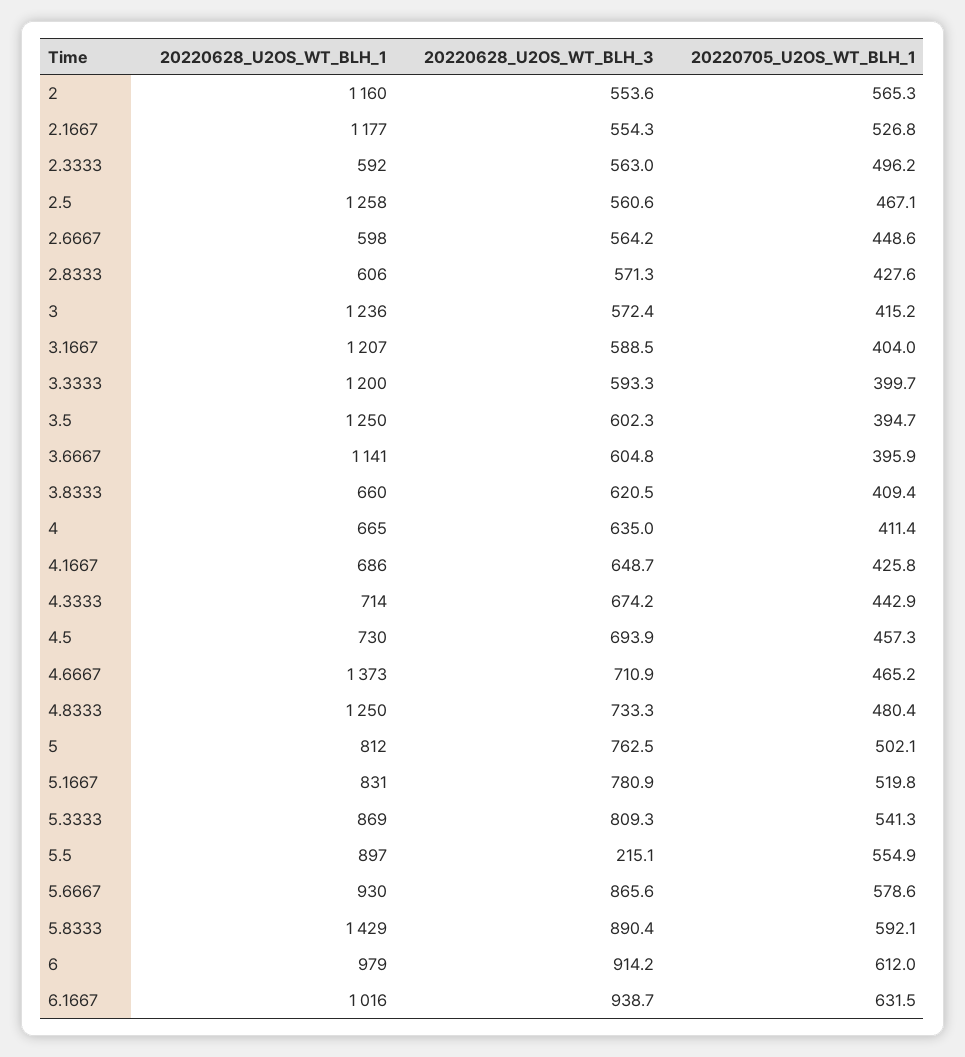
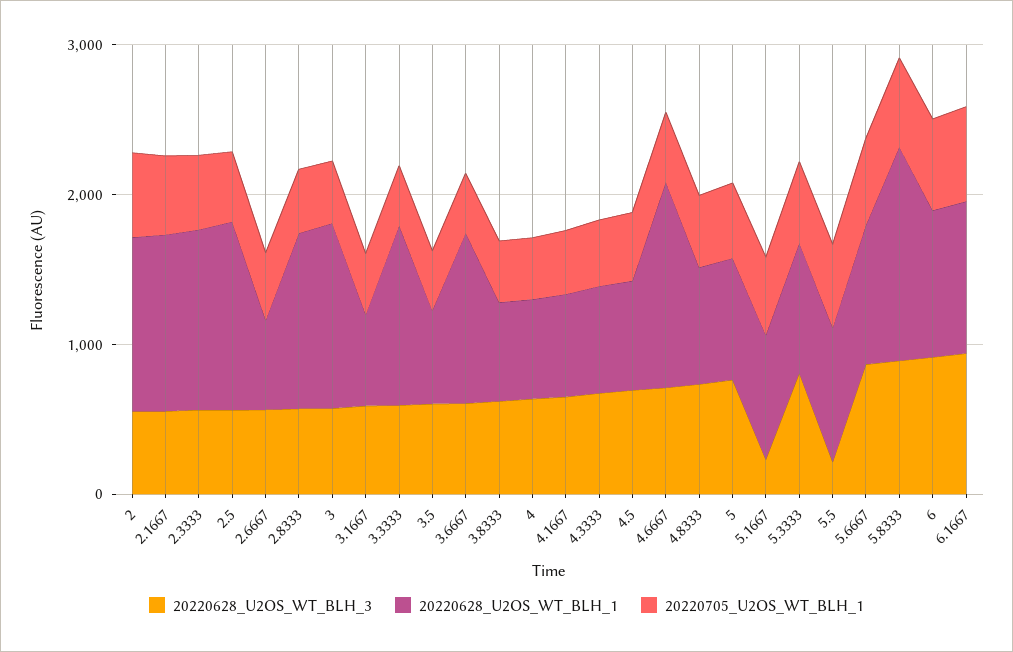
  {
    "20220628_U2OS_WT_BLH_1": {
      "2": 1160,
      "2.1667": 1177,
-     "2.3333": 592,
+     "2.3333": 1200,
      "2.5": 1258,
      "2.6667": 598,
-     "2.8333": 606,
+     "2.8333": 1200,
      "3": 1236,
-     "3.1667": 1207,
+     "3.1667": 600,
      "3.3333": 1200,
-     "3.5": 1250,
+     "3.5": 600,
      "3.6667": 1141,
      "3.8333": 660,
      "4": 665,
      "4.1667": 686,
      "4.3333": 714,
      "4.5": 730,
      "4.6667": 1373,
-     "4.8333": 1250,
+     "4.8333": 800,
      "5": 812,
      "5.1667": 831,
      "5.3333": 869,
      "5.5": 897,
      "5.6667": 930,
      "5.8333": 1429,
      "6": 979,
      "6.1667": 1016
    },
    "20220628_U2OS_WT_BLH_3": {
      "2": 553.6,
      "2.1667": 554.3,
      "2.3333": 563,
      "2.5": 560.6,
      "2.6667": 564.2,
      "2.8333": 571.3,
      "3": 572.4,
      "3.1667": 588.5,
      "3.3333": 593.3,
      "3.5": 602.3,
      "3.6667": 604.8,
      "3.8333": 620.5,
      "4": 635,
      "4.1667": 648.7,
      "4.3333": 674.2,
      "4.5": 693.9,
      "4.6667": 710.9,
      "4.8333": 733.3,
      "5": 762.5,
-     "5.1667": 780.9,
+     "5.1667": 200,
      "5.3333": 809.3,
      "5.5": 215.1,
      "5.6667": 865.6,
      "5.8333": 890.4,
      "6": 914.2,
      "6.1667": 938.7
    },
    "20220705_U2OS_WT_BLH_1": {
      "2": 565.3,
      "2.1667": 526.8,
      "2.3333": 496.2,
      "2.5": 467.1,
      "2.6667": 448.6,
      "2.8333": 427.6,
      "3": 415.2,
      "3.1667": 404,
      "3.3333": 399.7,
      "3.5": 394.7,
      "3.6667": 395.9,
      "3.8333": 409.4,
      "4": 411.4,
      "4.1667": 425.8,
      "4.3333": 442.9,
      "4.5": 457.3,
      "4.6667": 465.2,
      "4.8333": 480.4,
      "5": 502.1,
      "5.1667": 519.8,
      "5.3333": 541.3,
      "5.5": 554.9,
      "5.6667": 578.6,
      "5.8333": 592.1,
      "6": 612,
      "6.1667": 631.5
    }
  }

